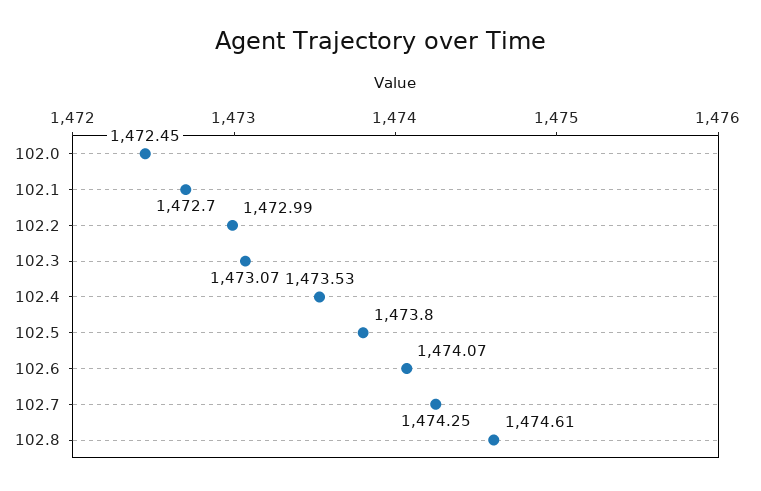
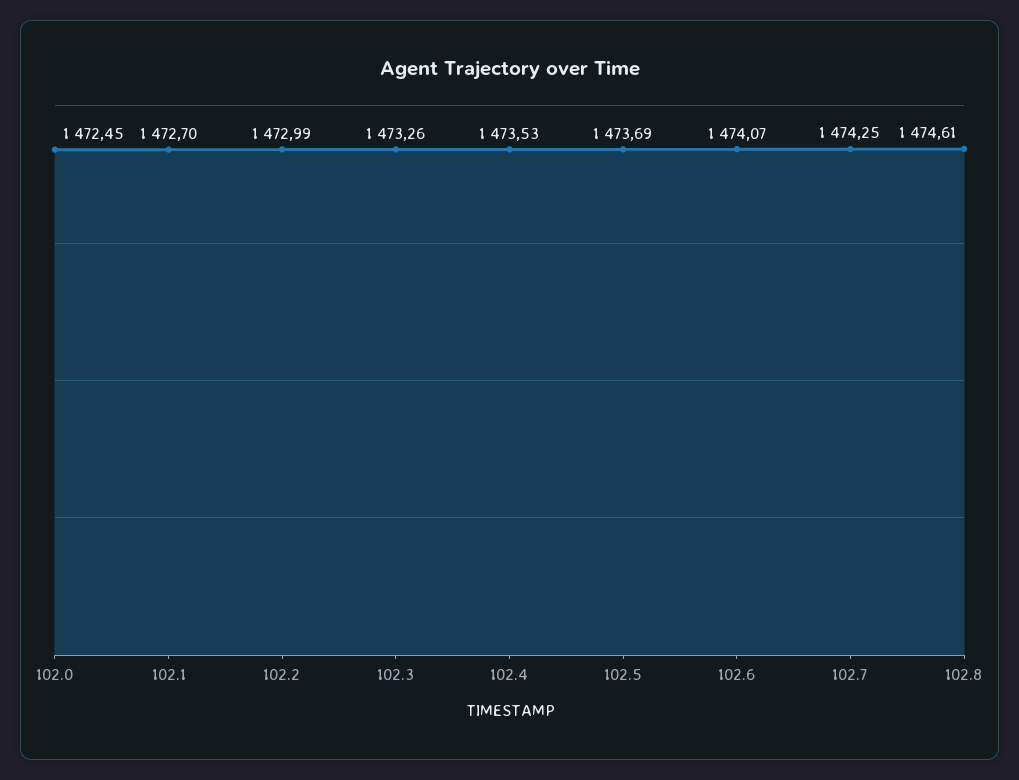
  {
    "102.0": 1472.45,
    "102.1": 1472.7,
    "102.2": 1472.99,
-   "102.3": 1473.07,
+   "102.3": 1473.26,
    "102.4": 1473.53,
-   "102.5": 1473.8,
+   "102.5": 1473.69,
    "102.6": 1474.07,
    "102.7": 1474.25,
    "102.8": 1474.61
  }

